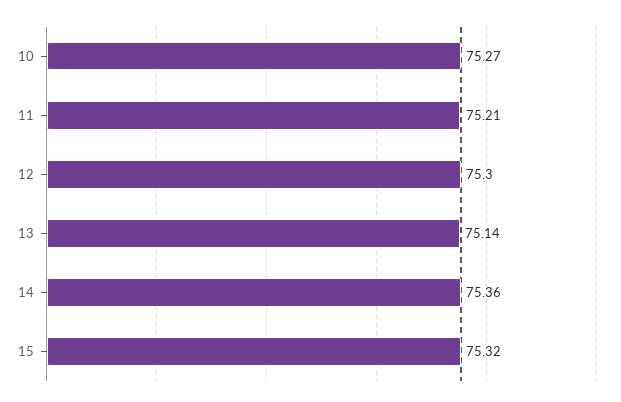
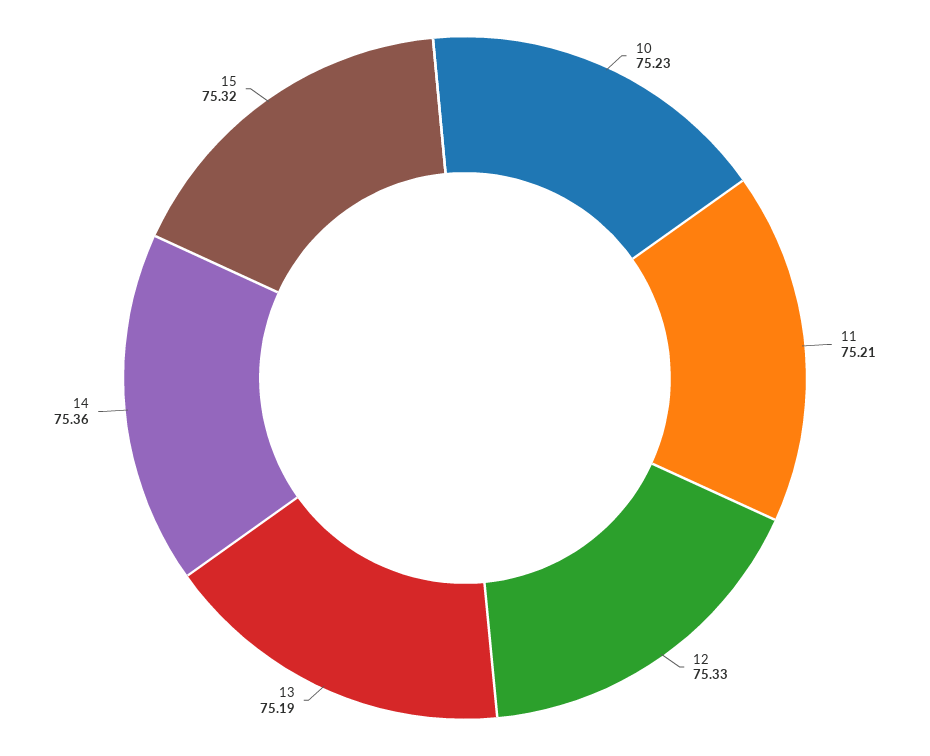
  {
-   "10": 75.27,
+   "10": 75.23,
    "11": 75.21,
-   "12": 75.3,
+   "12": 75.33,
-   "13": 75.14,
+   "13": 75.19,
    "14": 75.36,
    "15": 75.32
  }

